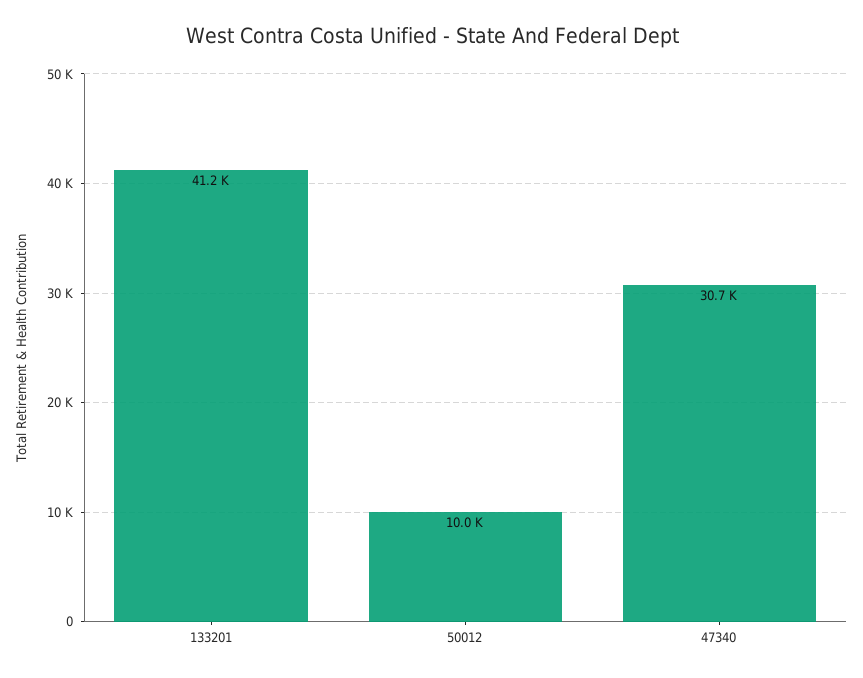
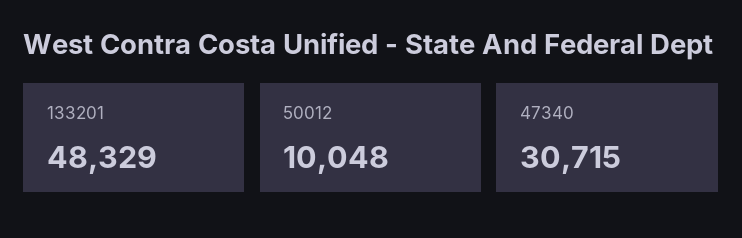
  {
-   "133201": 41200,
+   "133201": 48329,
    "50012": 10048,
    "47340": 30715
  }

